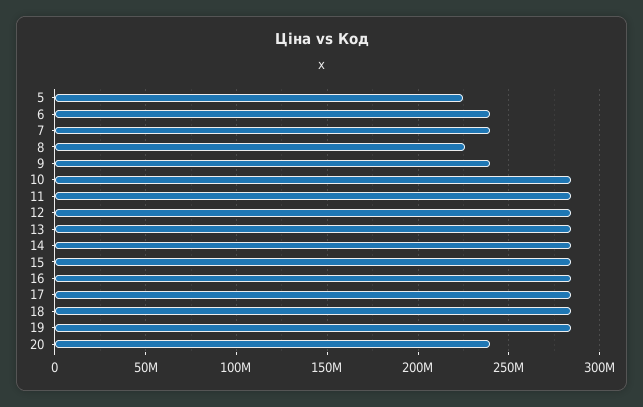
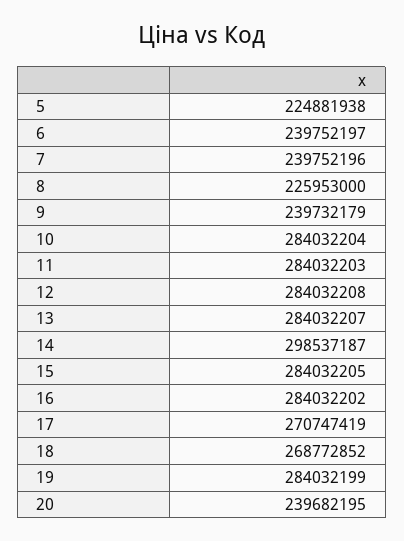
  {
    "5": 224881938,
    "6": 239752197,
    "7": 239752196,
    "8": 225953000,
    "9": 239732179,
    "10": 284032204,
    "11": 284032203,
    "12": 284032208,
    "13": 284032207,
-   "14": 285000000,
+   "14": 298537187,
    "15": 284032205,
    "16": 284032202,
-   "17": 285000000,
+   "17": 270747419,
-   "18": 285000000,
+   "18": 268772852,
    "19": 284032199,
    "20": 239682195
  }

